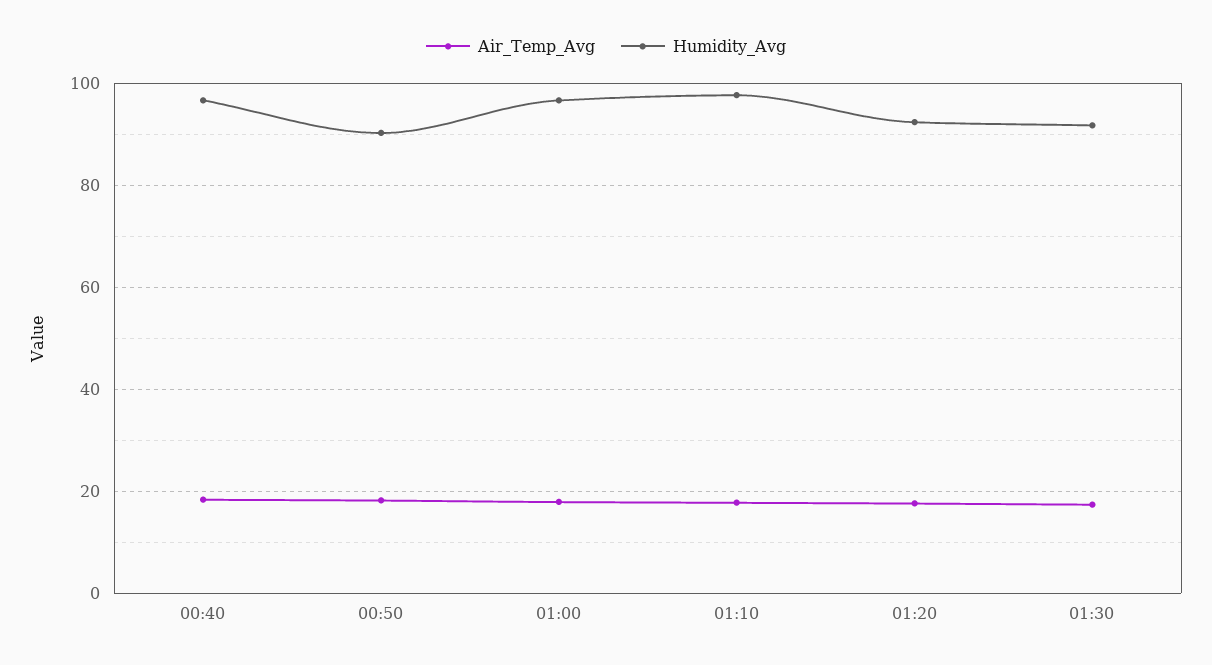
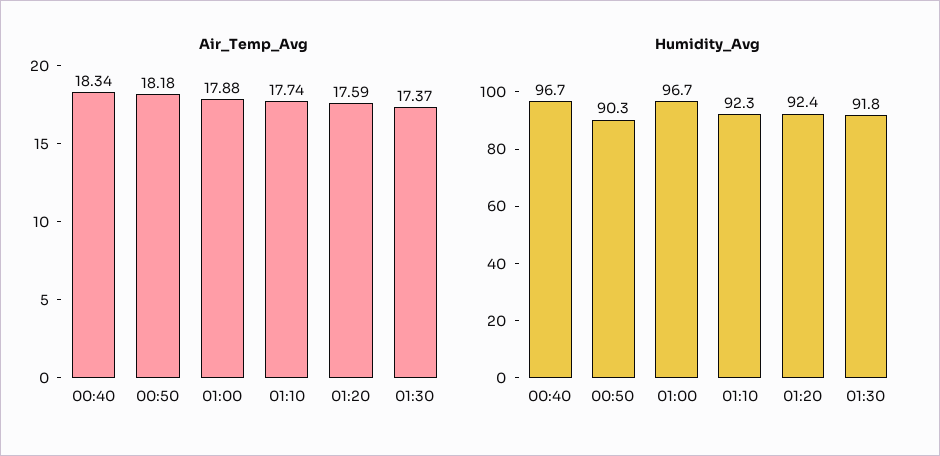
  {
    "Air_Temp_Avg": {
      "00:40": 18.34,
      "00:50": 18.18,
      "01:00": 17.88,
      "01:10": 17.74,
      "01:20": 17.59,
      "01:30": 17.37
    },
    "Humidity_Avg": {
      "00:40": 96.7,
      "00:50": 90.3,
      "01:00": 96.7,
-     "01:10": 98,
+     "01:10": 92.3,
      "01:20": 92.4,
      "01:30": 91.8
    }
  }

